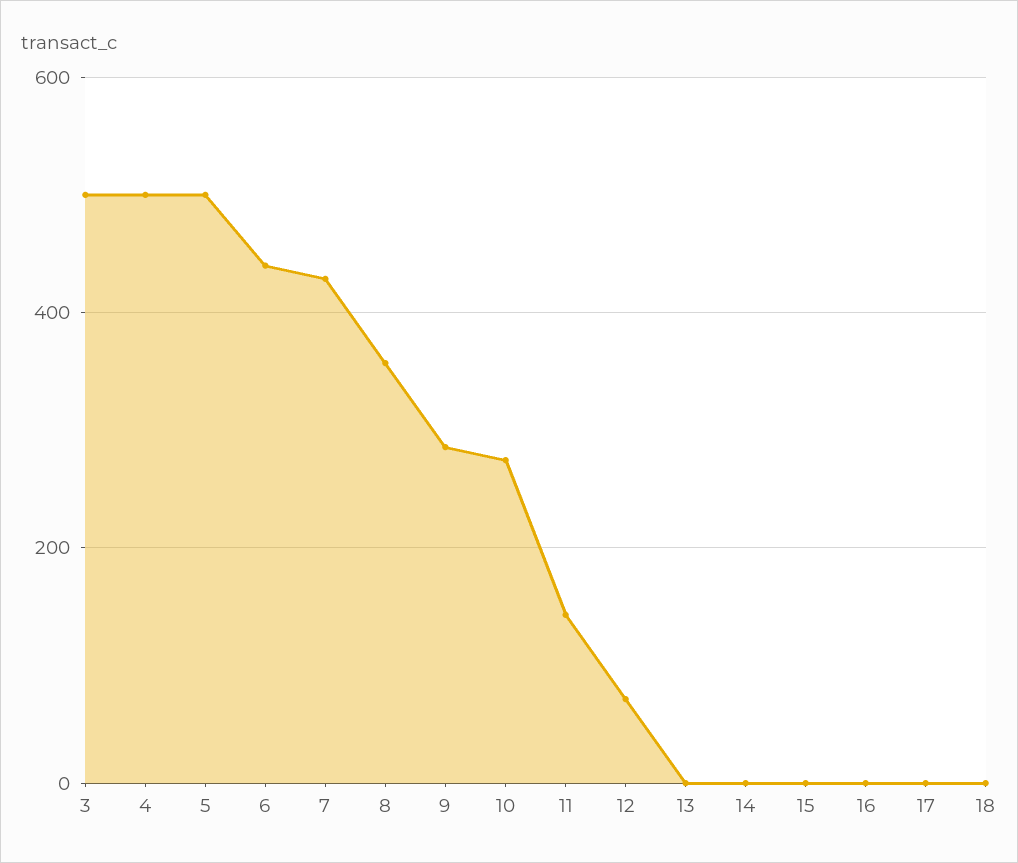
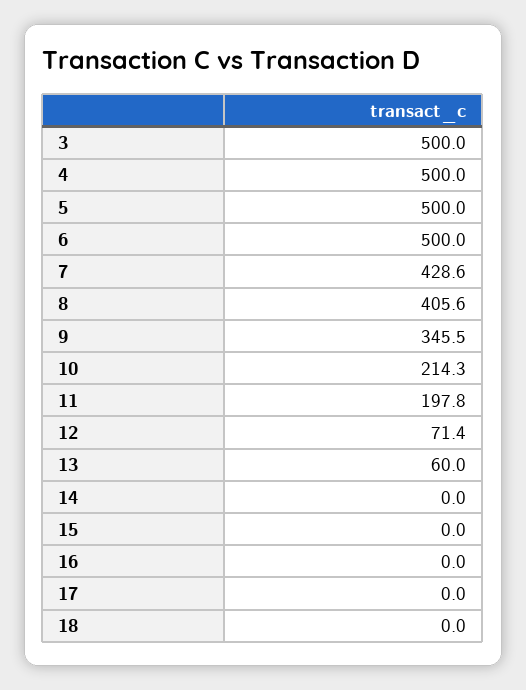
  {
    "3": 500,
    "4": 500,
    "5": 500,
-   "6": 440,
+   "6": 500,
    "7": 428.6,
-   "8": 360,
+   "8": 405.6,
-   "9": 280,
+   "9": 345.5,
-   "10": 280,
+   "10": 214.3,
-   "11": 140,
+   "11": 197.8,
    "12": 71.4,
-   "13": 0,
+   "13": 60,
    "14": 0,
    "15": 0,
    "16": 0,
    "17": 0,
    "18": 0
  }

